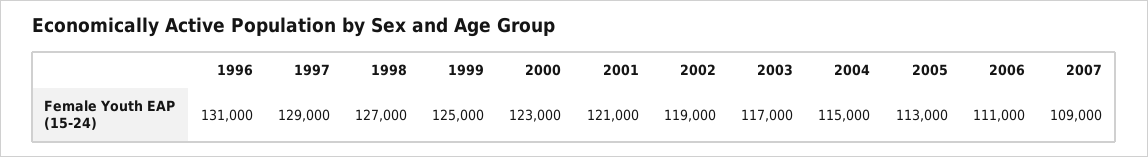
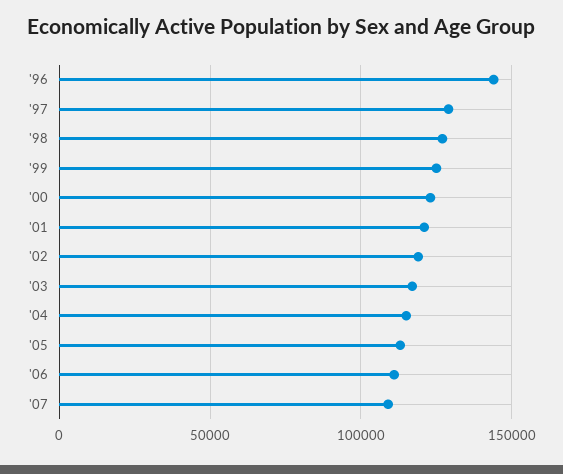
  {
-   "1996": 131000,
+   "1996": 145000,
    "1997": 129000,
    "1998": 127000,
    "1999": 125000,
    "2000": 123000,
    "2001": 121000,
    "2002": 119000,
    "2003": 117000,
    "2004": 115000,
    "2005": 113000,
    "2006": 111000,
    "2007": 109000
  }

